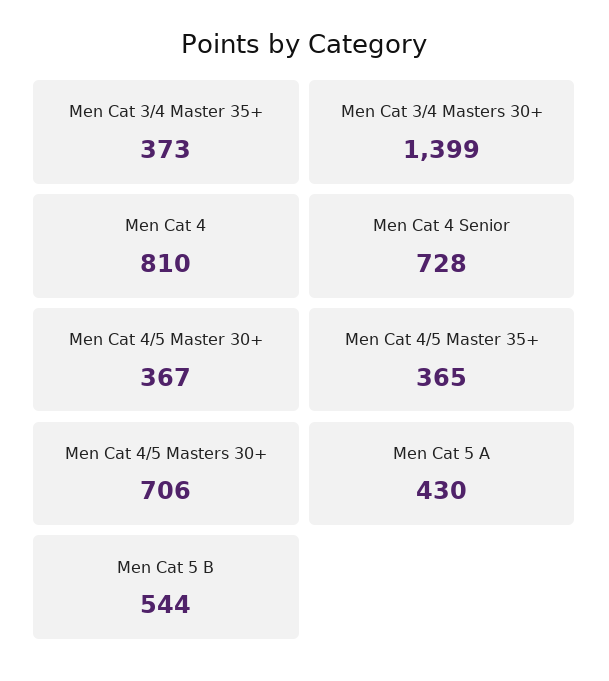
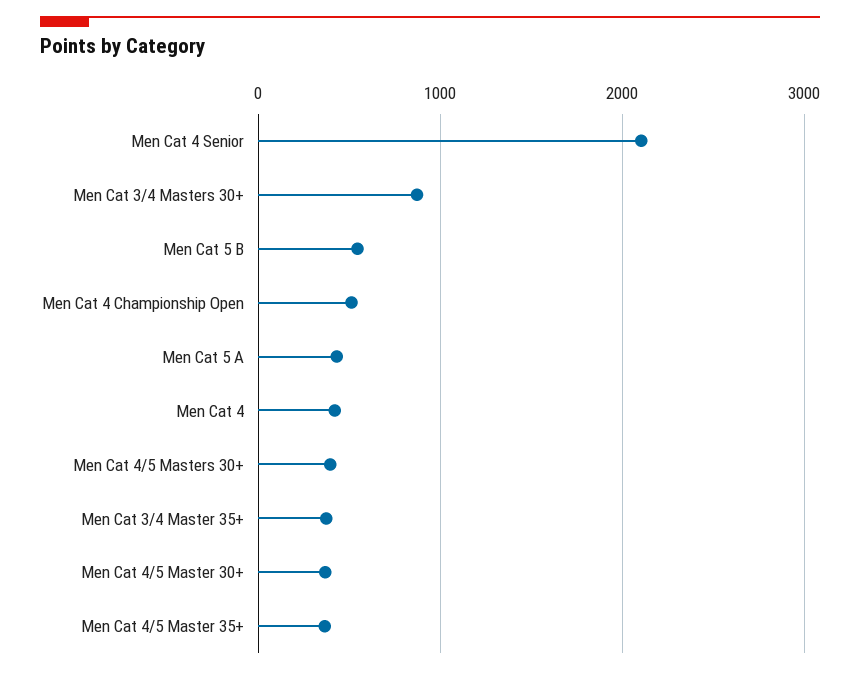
  {
    "Men Cat 3/4 Master 35+": 373,
-   "Men Cat 3/4 Masters 30+": 1399,
+   "Men Cat 3/4 Masters 30+": 900,
-   "Men Cat 4": 810,
+   "Men Cat 4": 400,
-   "Men Cat 4 Senior": 728,
+   "Men Cat 4 Senior": 2100,
    "Men Cat 4/5 Master 30+": 367,
    "Men Cat 4/5 Master 35+": 365,
-   "Men Cat 4/5 Masters 30+": 706,
+   "Men Cat 4/5 Masters 30+": 400,
    "Men Cat 5 A": 430,
-   "Men Cat 5 B": 544
+   "Men Cat 5 B": 544,
+   "Men Cat 4 Championship Open": 500
  }

